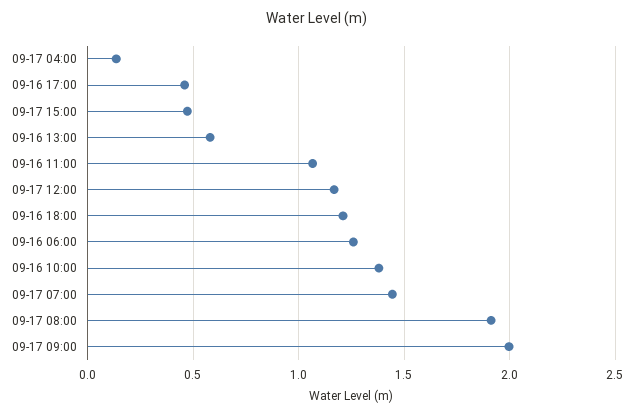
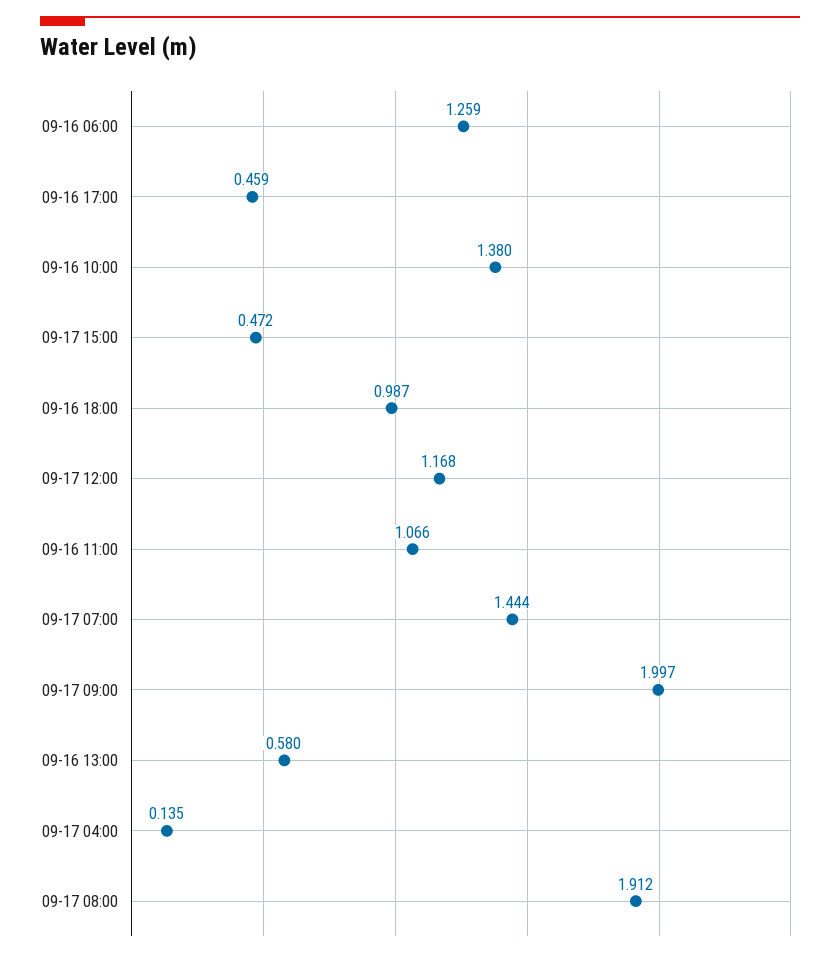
  {
    "09-17 04:00": 0.135,
    "09-16 17:00": 0.459,
    "09-17 15:00": 0.472,
    "09-16 13:00": 0.58,
    "09-16 11:00": 1.066,
    "09-17 12:00": 1.168,
-   "09-16 18:00": 1.2,
+   "09-16 18:00": 0.987,
    "09-16 06:00": 1.259,
    "09-16 10:00": 1.38,
    "09-17 07:00": 1.444,
    "09-17 08:00": 1.912,
    "09-17 09:00": 1.997
  }

